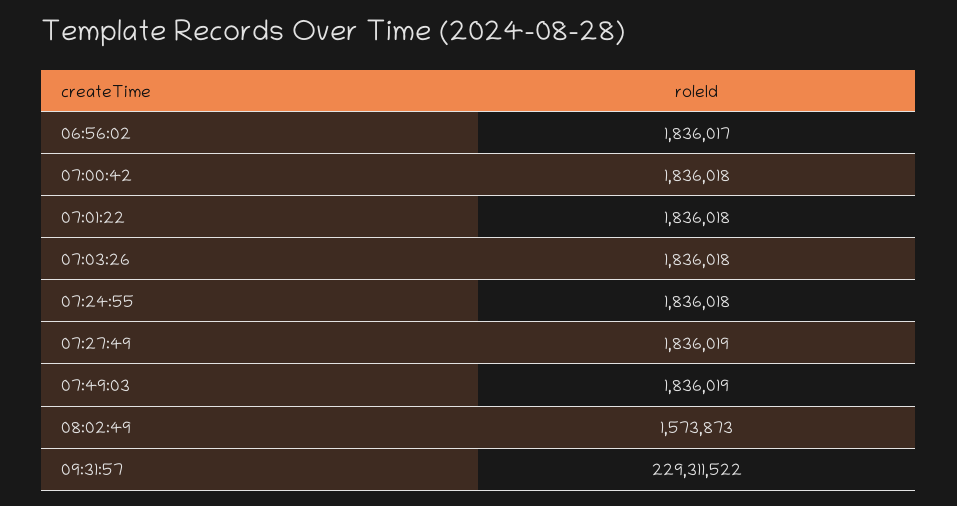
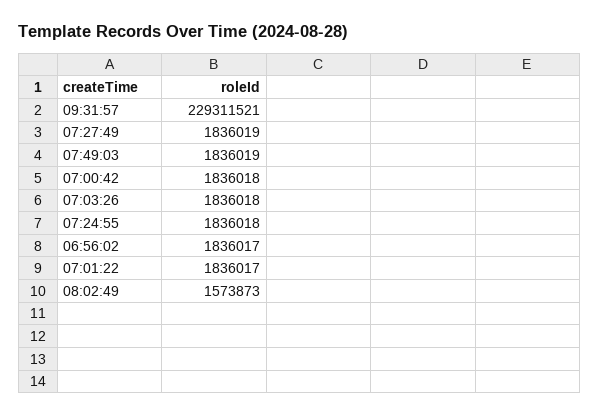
  {
    "06:56:02": 1836017,
    "07:00:42": 1836018,
-   "07:01:22": 1836018,
+   "07:01:22": 1836017,
    "07:03:26": 1836018,
    "07:24:55": 1836018,
    "07:27:49": 1836019,
    "07:49:03": 1836019,
    "08:02:49": 1573873,
-   "09:31:57": 229311522
+   "09:31:57": 229311521
  }

